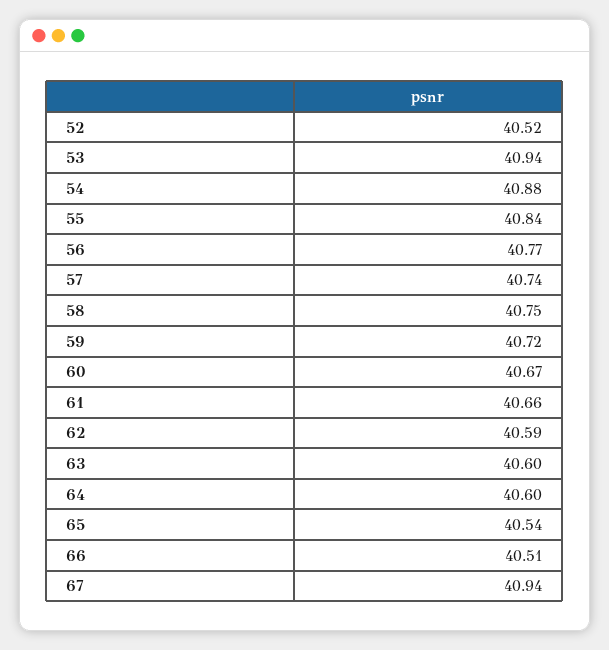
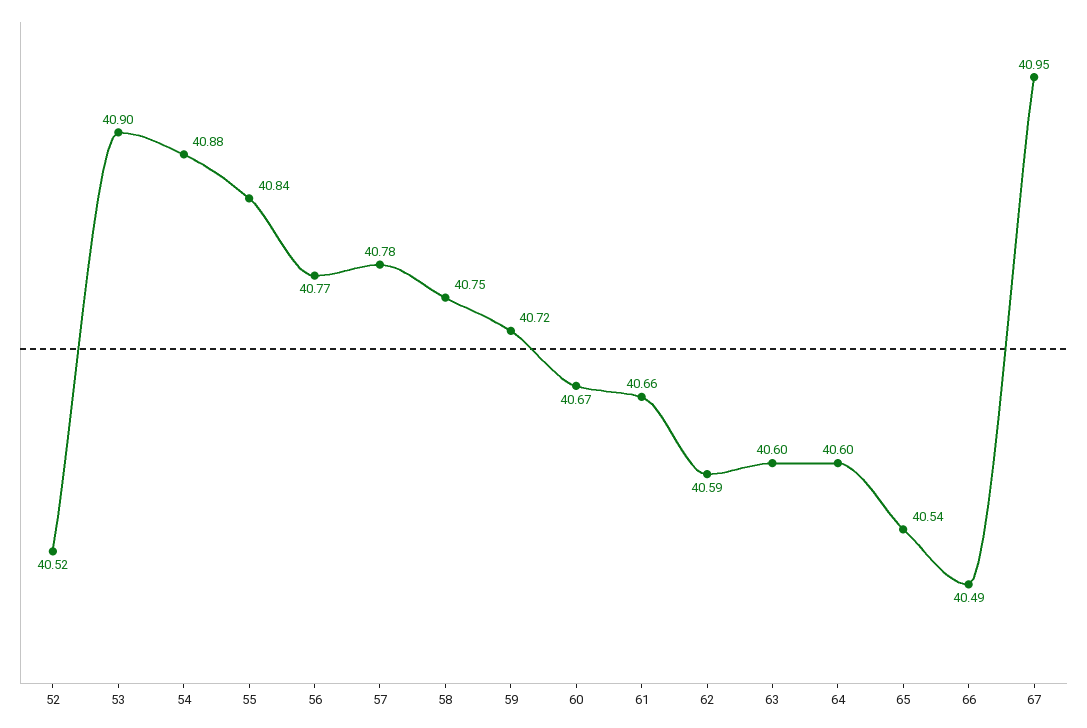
  {
    "52": 40.52,
-   "53": 40.94,
+   "53": 40.9,
    "54": 40.88,
    "55": 40.84,
    "56": 40.77,
-   "57": 40.74,
+   "57": 40.78,
    "58": 40.75,
    "59": 40.72,
    "60": 40.67,
    "61": 40.66,
    "62": 40.59,
    "63": 40.6,
    "64": 40.6,
    "65": 40.54,
-   "66": 40.51,
+   "66": 40.49,
-   "67": 40.94
+   "67": 40.95
  }

